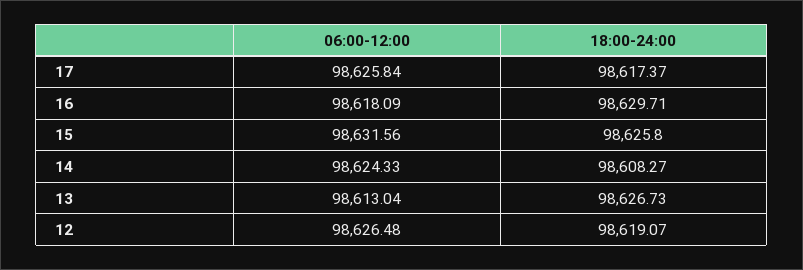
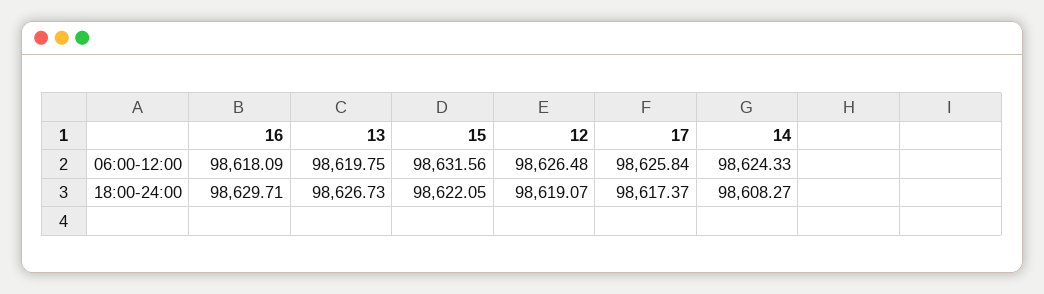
  {
    "06:00-12:00": {
      "17": 98625.84,
      "16": 98618.09,
      "15": 98631.56,
      "14": 98624.33,
-     "13": 98613.04,
+     "13": 98619.75,
      "12": 98626.48
    },
    "18:00-24:00": {
      "17": 98617.37,
      "16": 98629.71,
-     "15": 98625.8,
+     "15": 98622.05,
      "14": 98608.27,
      "13": 98626.73,
      "12": 98619.07
    }
  }

